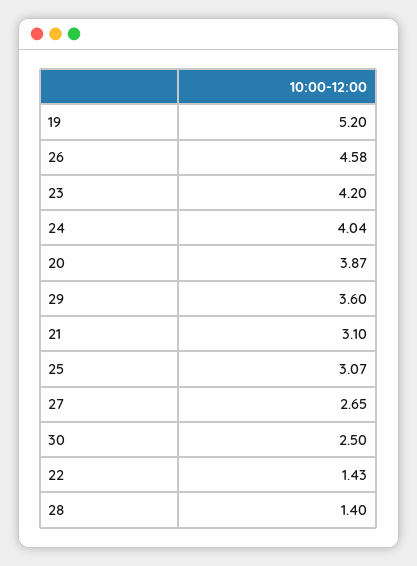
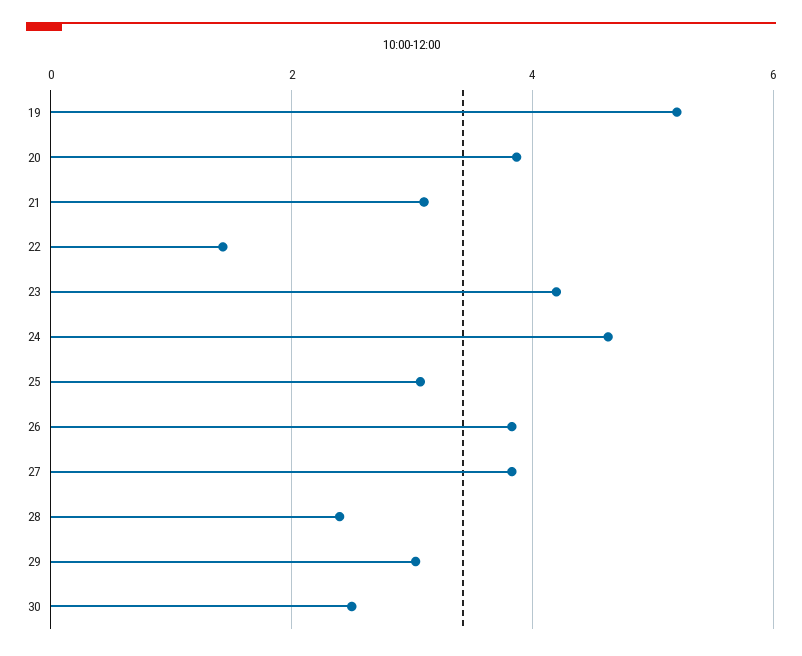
  {
    "19": 5.2,
-   "26": 4.58,
+   "26": 3.8,
    "23": 4.2,
-   "24": 4.04,
+   "24": 4.6,
    "20": 3.87,
-   "29": 3.6,
+   "29": 3,
    "21": 3.1,
    "25": 3.07,
-   "27": 2.65,
+   "27": 3.8,
    "30": 2.5,
    "22": 1.43,
-   "28": 1.4
+   "28": 2.4
  }

